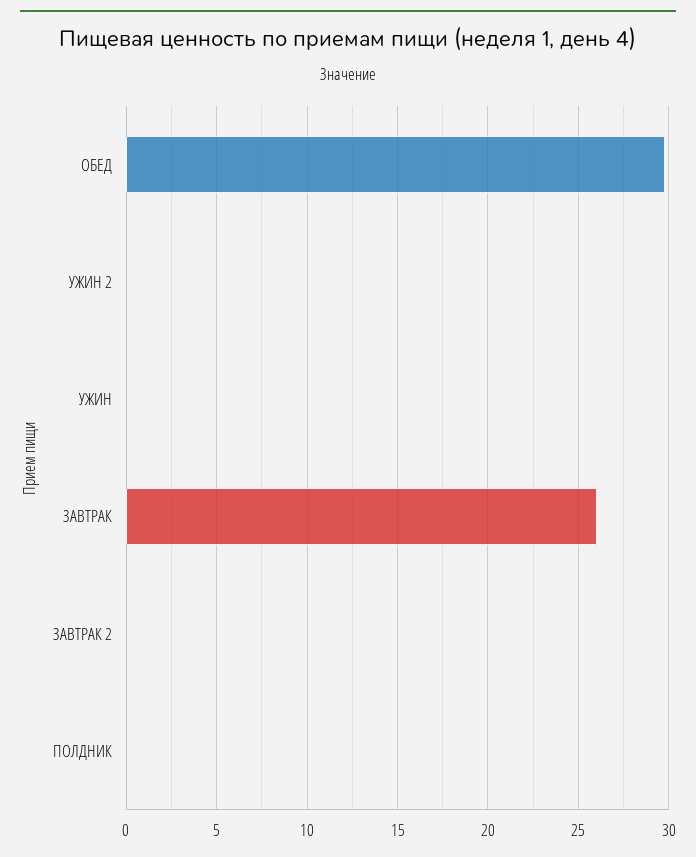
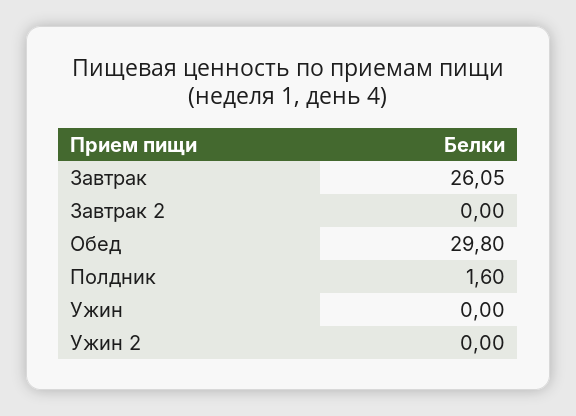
  {
    "ОБЕД": 29.8,
    "УЖИН 2": 0,
    "УЖИН": 0,
    "ЗАВТРАК": 26.05,
    "ЗАВТРАК 2": 0,
-   "ПОЛДНИК": 0
+   "ПОЛДНИК": 1.6
  }

